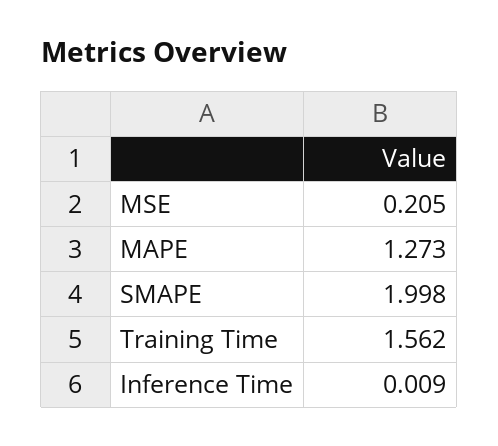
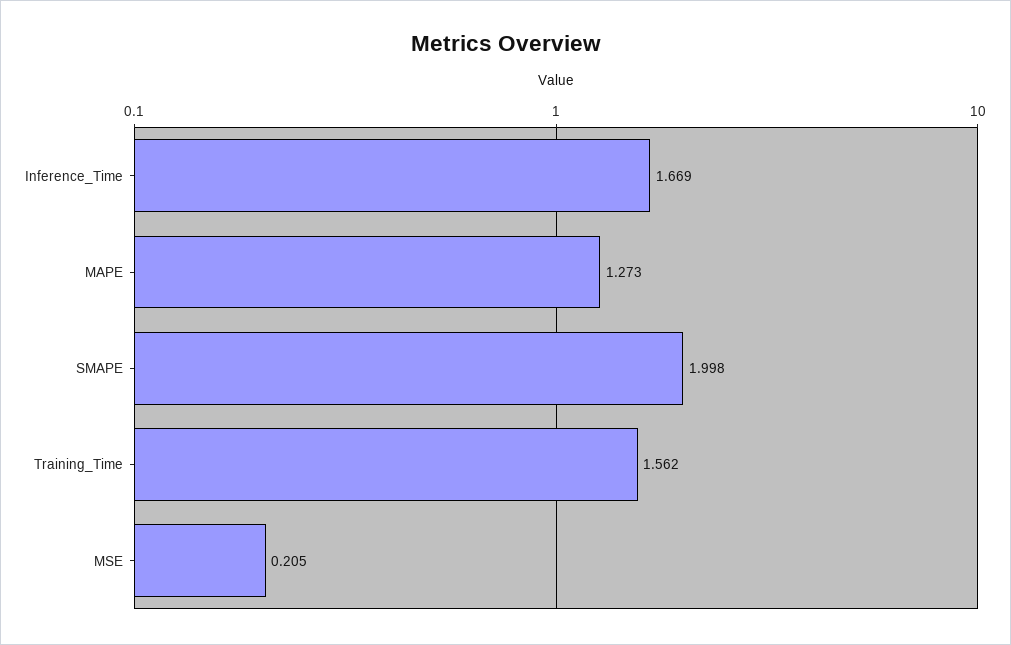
  {
    "MSE": 0.205,
    "MAPE": 1.273,
    "SMAPE": 1.998,
    "Training Time": 1.562,
-   "Inference Time": 0.009
+   "Inference Time": 1.669
  }

